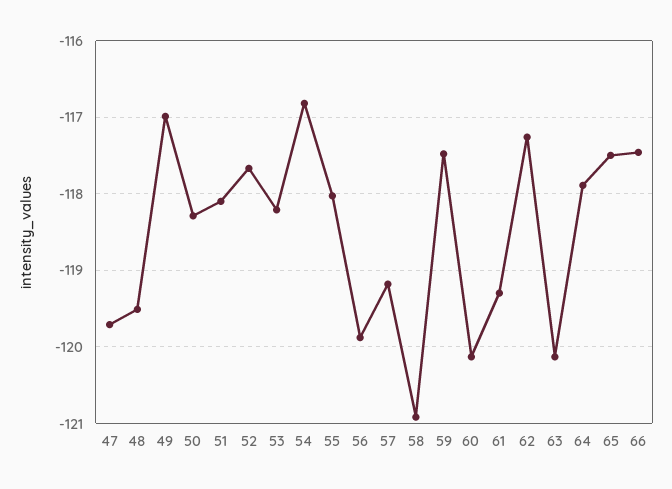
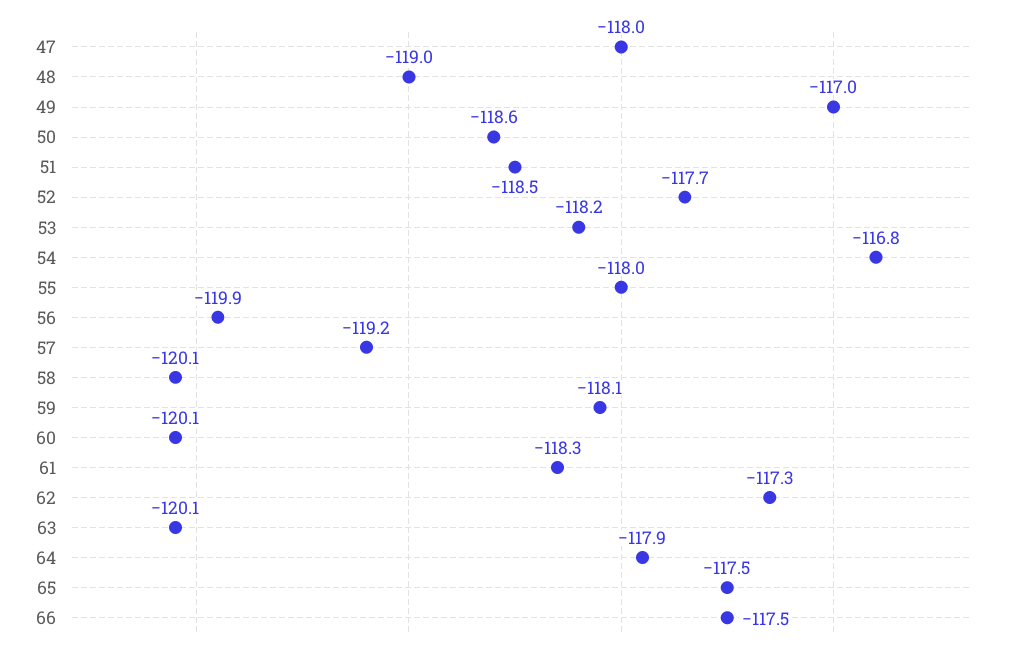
  {
-   "47": -119.7,
+   "47": -118,
-   "48": -119.5,
+   "48": -119,
    "49": -117,
-   "50": -118.3,
+   "50": -118.6,
-   "51": -118.1,
+   "51": -118.5,
    "52": -117.7,
    "53": -118.2,
    "54": -116.8,
    "55": -118,
    "56": -119.9,
    "57": -119.2,
-   "58": -120.9,
+   "58": -120.1,
-   "59": -117.5,
+   "59": -118.1,
    "60": -120.1,
-   "61": -119.3,
+   "61": -118.3,
    "62": -117.3,
    "63": -120.1,
    "64": -117.9,
    "65": -117.5,
    "66": -117.5
  }

